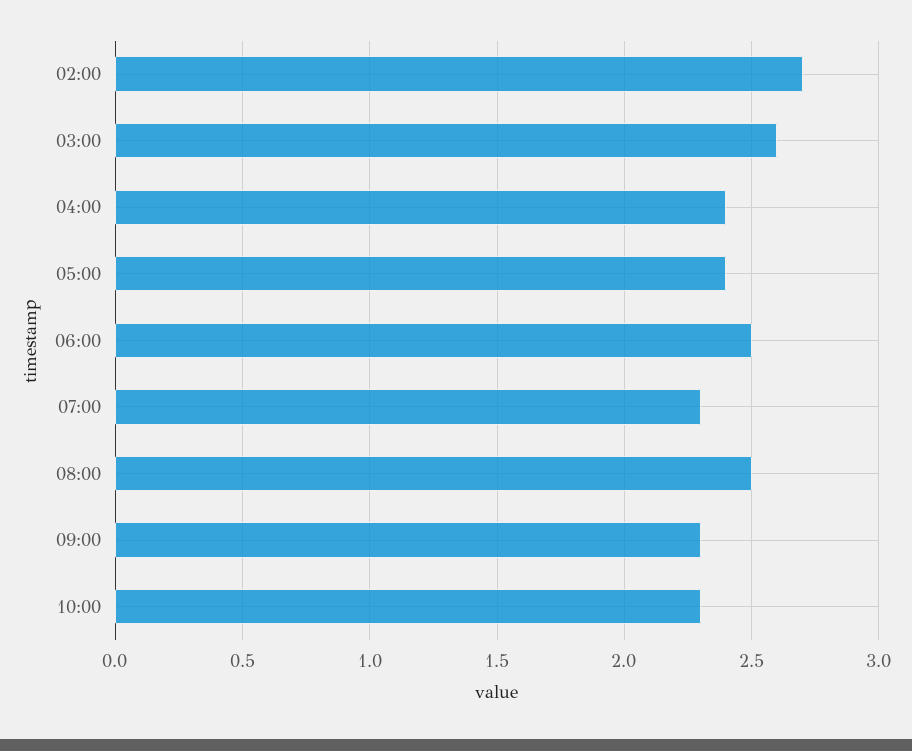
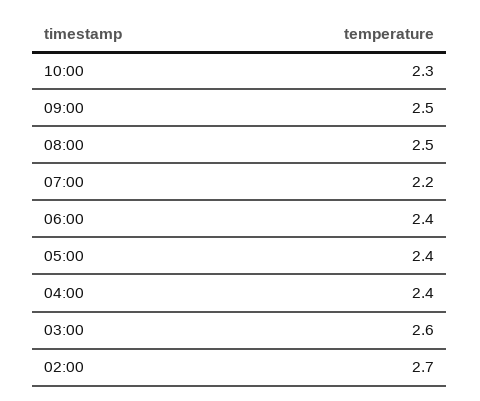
  {
    "02:00": 2.7,
    "03:00": 2.6,
    "04:00": 2.4,
    "05:00": 2.4,
-   "06:00": 2.5,
+   "06:00": 2.4,
-   "07:00": 2.3,
+   "07:00": 2.2,
    "08:00": 2.5,
-   "09:00": 2.3,
+   "09:00": 2.5,
    "10:00": 2.3
  }

